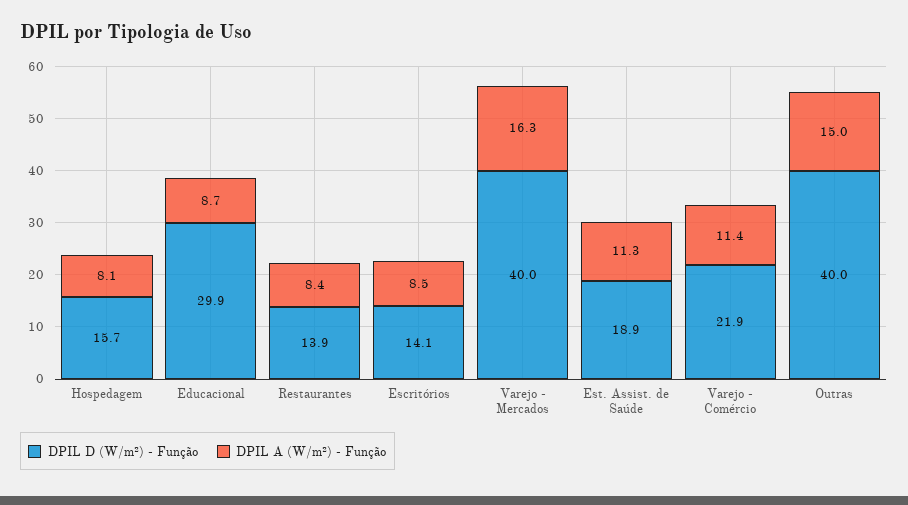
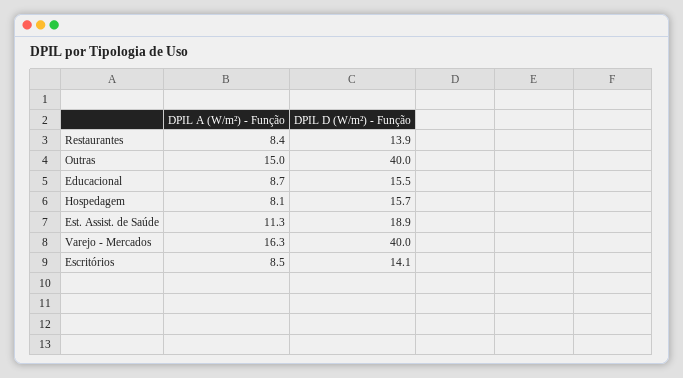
  {
    "DPIL D (W/m²) - Função": {
      "Hospedagem": 15.7,
-     "Educacional": 29.9,
+     "Educacional": 15.5,
      "Restaurantes": 13.9,
      "Escritórios": 14.1,
      "Varejo - Mercados": 40,
      "Est. Assist. de Saúde": 18.9,
-     "Varejo - Comércio": 21.9,
      "Outras": 40
    },
    "DPIL A (W/m²) - Função": {
      "Hospedagem": 8.1,
      "Educacional": 8.7,
      "Restaurantes": 8.4,
      "Escritórios": 8.5,
      "Varejo - Mercados": 16.3,
      "Est. Assist. de Saúde": 11.3,
-     "Varejo - Comércio": 11.4,
      "Outras": 15
    }
  }

